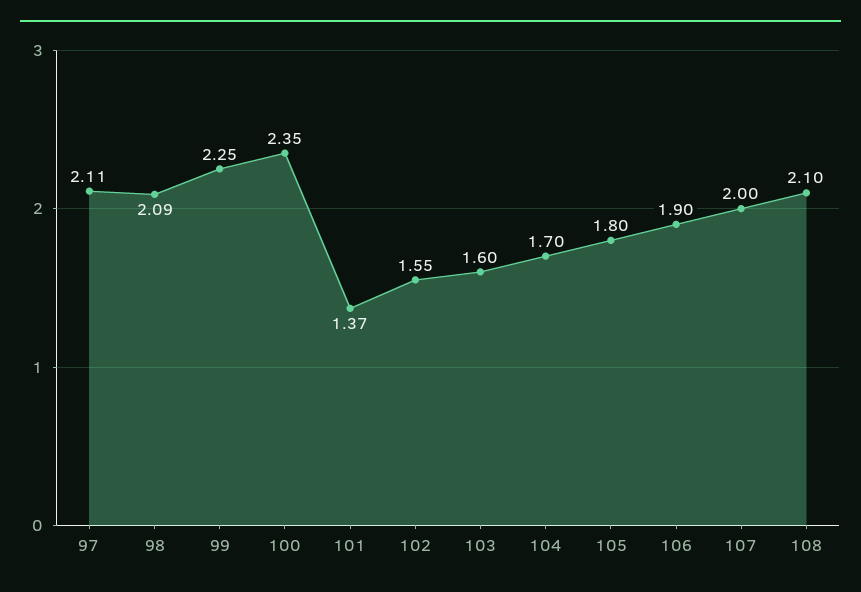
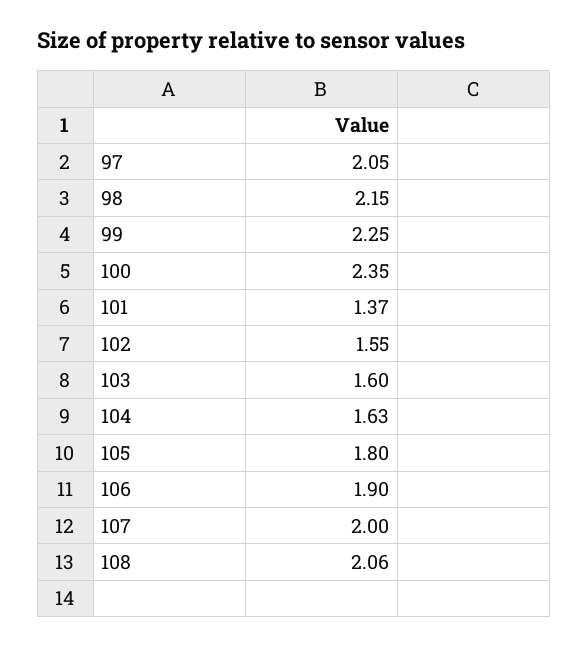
  {
-   "97": 2.11,
+   "97": 2.05,
-   "98": 2.09,
+   "98": 2.15,
    "99": 2.25,
    "100": 2.35,
    "101": 1.37,
    "102": 1.55,
    "103": 1.6,
-   "104": 1.7,
+   "104": 1.63,
    "105": 1.8,
    "106": 1.9,
    "107": 2,
-   "108": 2.1
+   "108": 2.06
  }

